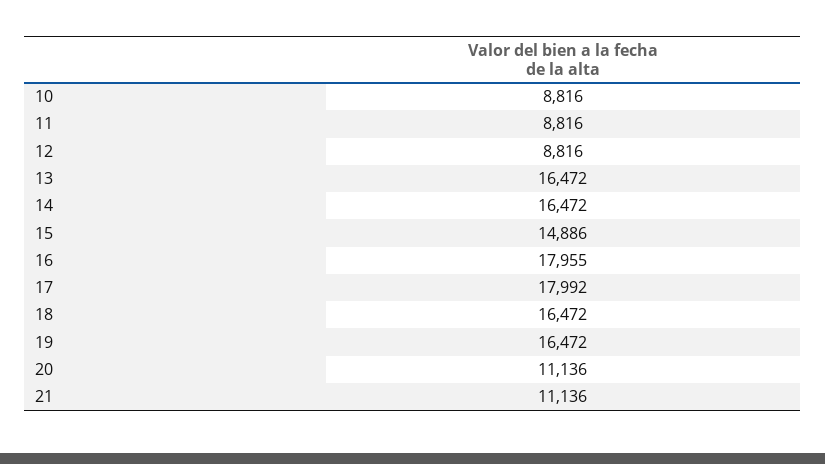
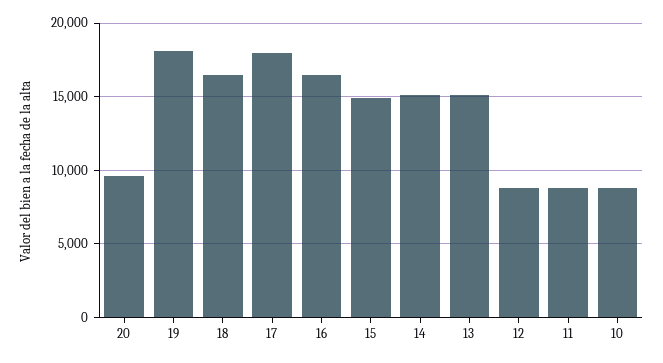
  {
    "10": 8816,
    "11": 8816,
    "12": 8816,
-   "13": 16472,
+   "13": 15000,
-   "14": 16472,
+   "14": 15000,
    "15": 14886,
-   "16": 17955,
+   "16": 16500,
    "17": 17992,
    "18": 16472,
-   "19": 16472,
+   "19": 18000,
-   "20": 11136,
+   "20": 9500
-   "21": 11136
  }

